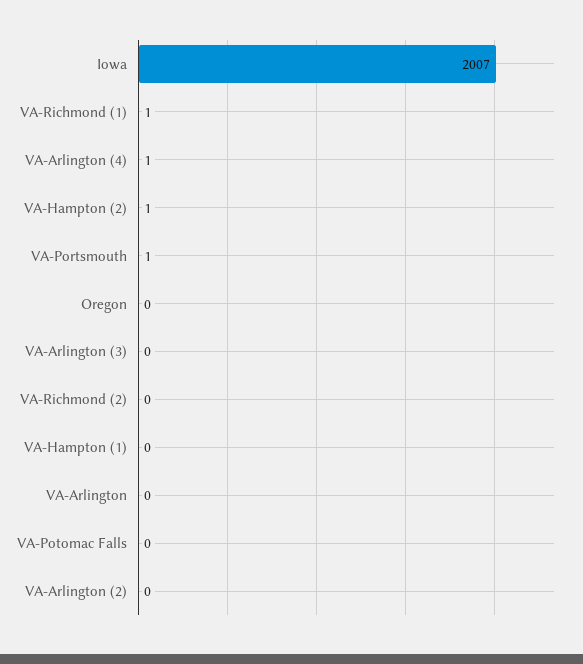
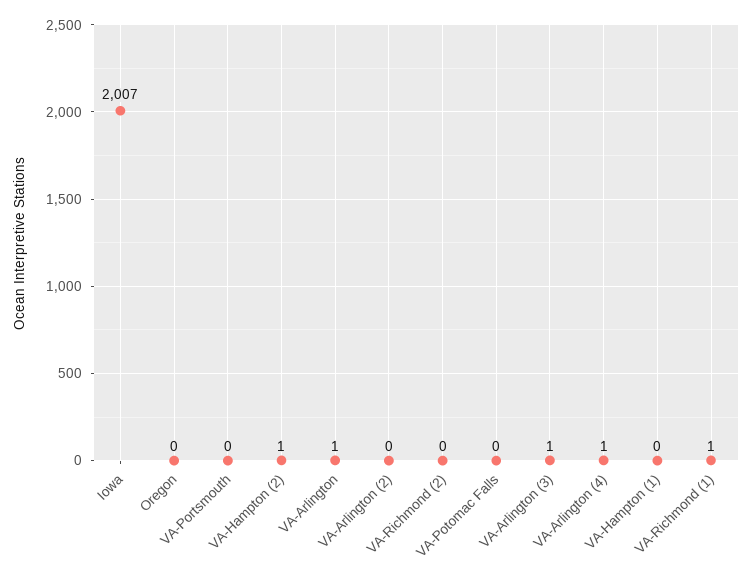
  {
    "Iowa": 2007,
    "VA-Richmond (1)": 1,
    "VA-Arlington (4)": 1,
    "VA-Hampton (2)": 1,
-   "VA-Portsmouth": 1,
+   "VA-Portsmouth": 0,
    "Oregon": 0,
-   "VA-Arlington (3)": 0,
+   "VA-Arlington (3)": 1,
    "VA-Richmond (2)": 0,
    "VA-Hampton (1)": 0,
-   "VA-Arlington": 0,
+   "VA-Arlington": 1,
    "VA-Potomac Falls": 0,
    "VA-Arlington (2)": 0
  }

